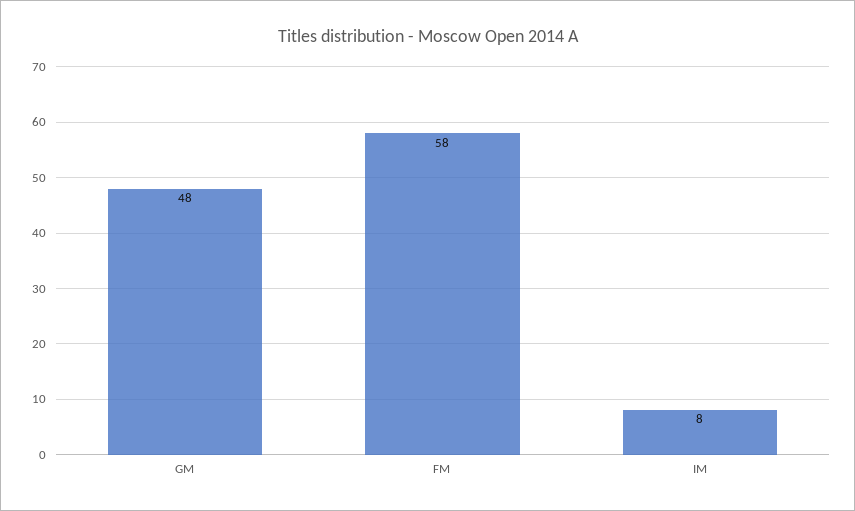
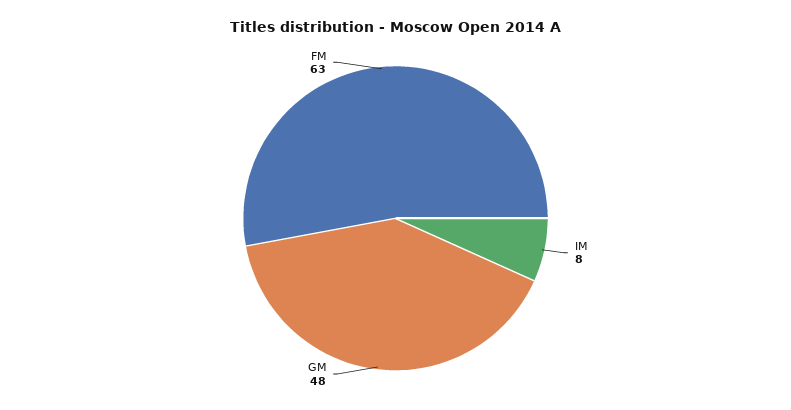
  {
    "GM": 48,
-   "FM": 58,
+   "FM": 63,
    "IM": 8
  }

